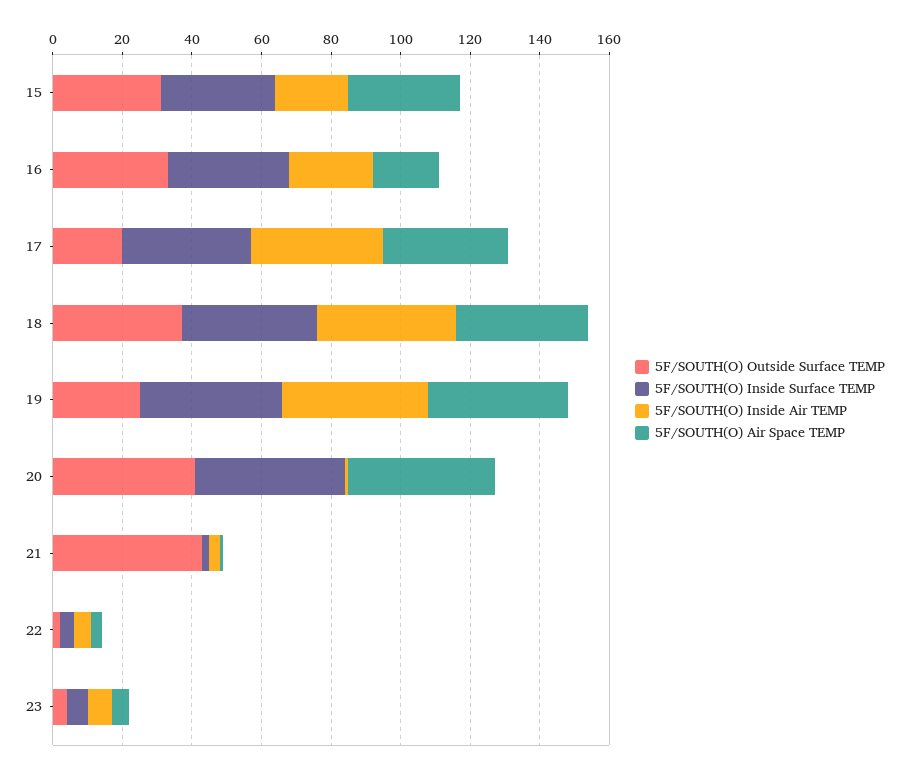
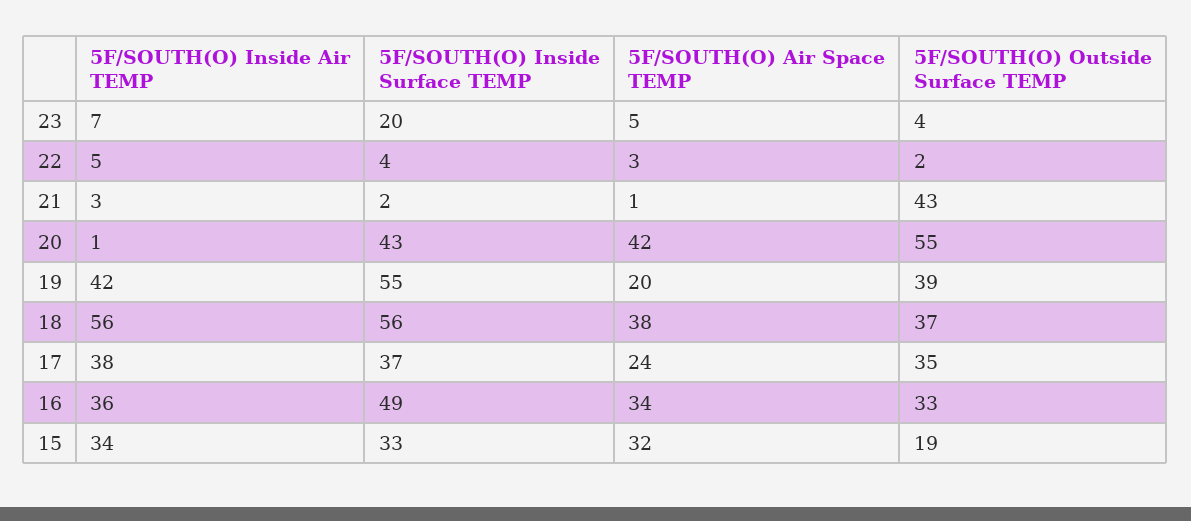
  {
    "5F/SOUTH(O) Outside Surface TEMP": {
-     "15": 30,
+     "15": 19,
      "16": 33,
-     "17": 20,
+     "17": 35,
      "18": 37,
-     "19": 25,
+     "19": 39,
-     "20": 40,
+     "20": 55,
      "21": 43,
      "22": 2,
      "23": 4
    },
    "5F/SOUTH(O) Inside Surface TEMP": {
      "15": 33,
-     "16": 35,
+     "16": 49,
      "17": 37,
-     "18": 40,
+     "18": 56,
-     "19": 40,
+     "19": 55,
      "20": 43,
      "21": 2,
      "22": 4,
-     "23": 5
+     "23": 20
    },
    "5F/SOUTH(O) Inside Air TEMP": {
-     "15": 20,
+     "15": 34,
-     "16": 25,
+     "16": 36,
      "17": 38,
-     "18": 40,
+     "18": 56,
      "19": 42,
      "20": 1,
      "21": 3,
      "22": 5,
      "23": 7
    },
    "5F/SOUTH(O) Air Space TEMP": {
      "15": 32,
-     "16": 20,
+     "16": 34,
-     "17": 35,
+     "17": 24,
      "18": 38,
-     "19": 40,
+     "19": 20,
      "20": 42,
      "21": 1,
      "22": 3,
      "23": 5
    }
  }

